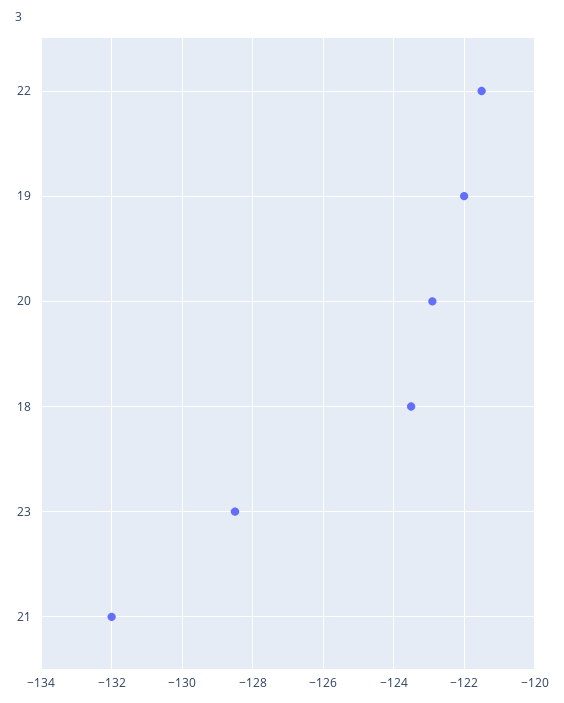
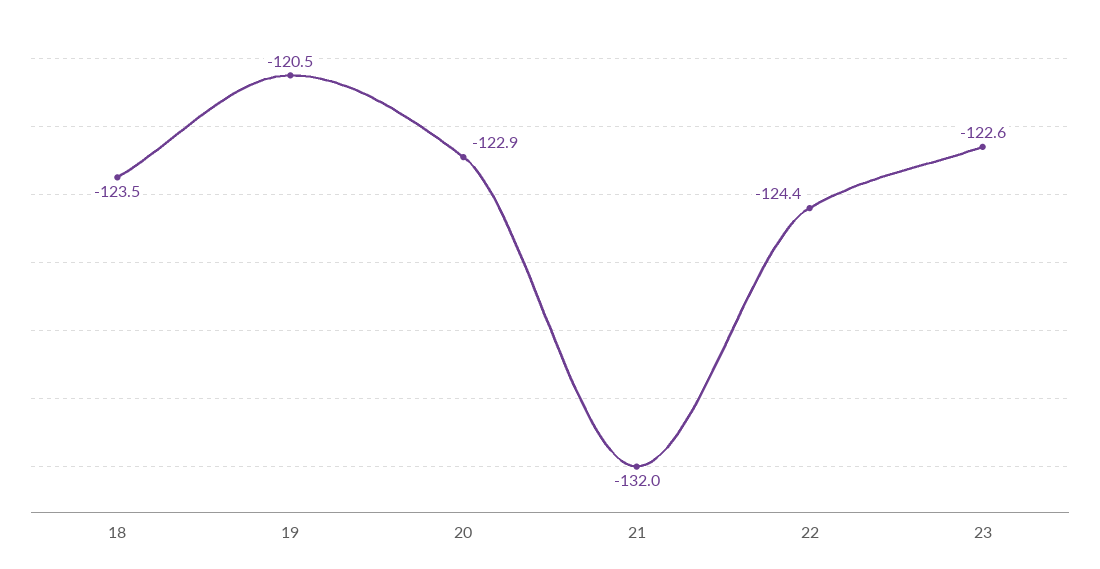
  {
-   "22": -121.5,
+   "22": -124.4,
-   "19": -122,
+   "19": -120.5,
    "20": -122.9,
    "18": -123.5,
-   "23": -128.5,
+   "23": -122.6,
    "21": -132
  }

